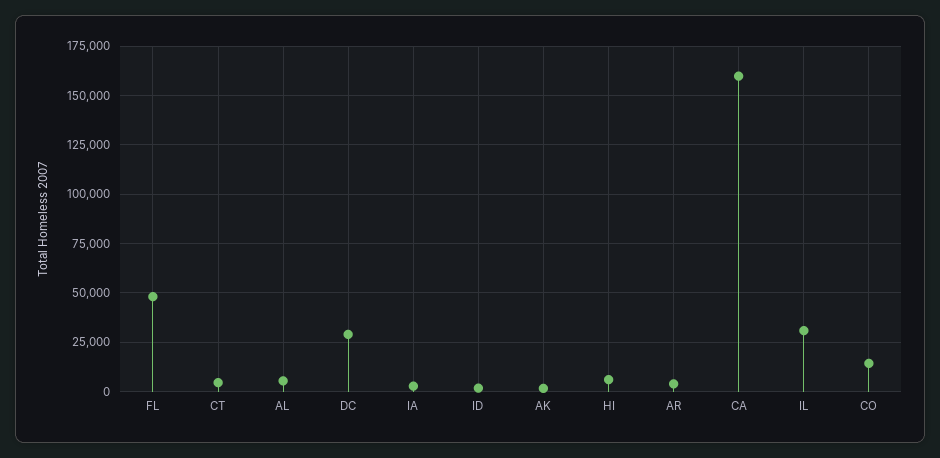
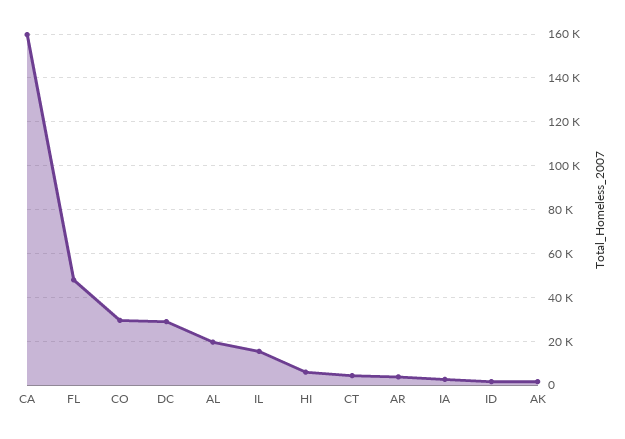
  {
    "FL": 50000,
    "CT": 5000,
-   "AL": 5000,
+   "AL": 20000,
    "DC": 30000,
    "IA": 5000,
    "ID": 0,
    "AK": 0,
    "HI": 5000,
    "AR": 5000,
    "CA": 160000,
-   "IL": 30000,
+   "IL": 15000,
-   "CO": 15000
+   "CO": 30000
  }

